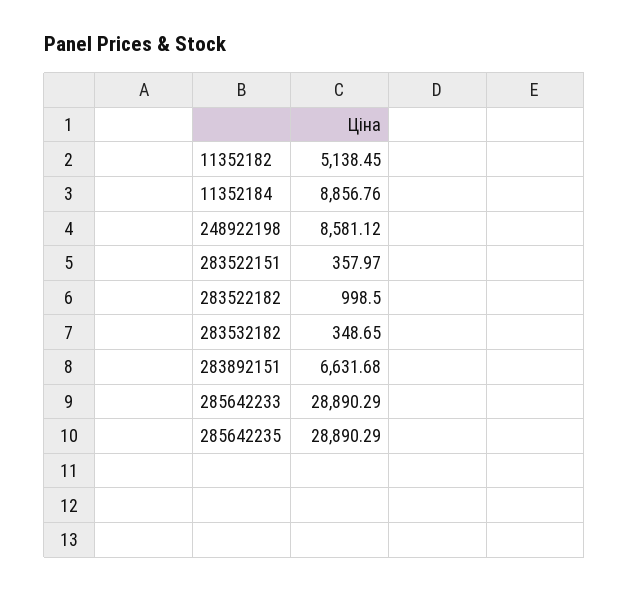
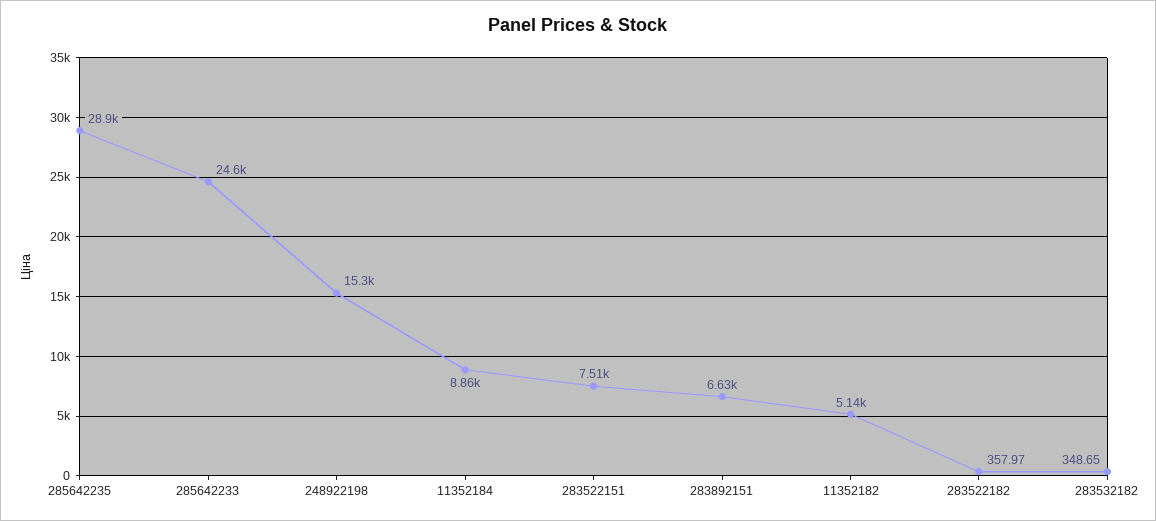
  {
    "11352182": 5138.45,
    "11352184": 8856.76,
-   "248922198": 8581.12,
+   "248922198": 15300,
-   "283522151": 357.97,
+   "283522151": 7510,
-   "283522182": 998.5,
+   "283522182": 357.97,
    "283532182": 348.65,
    "283892151": 6631.68,
-   "285642233": 28890.29,
+   "285642233": 24600,
    "285642235": 28890.29
  }

